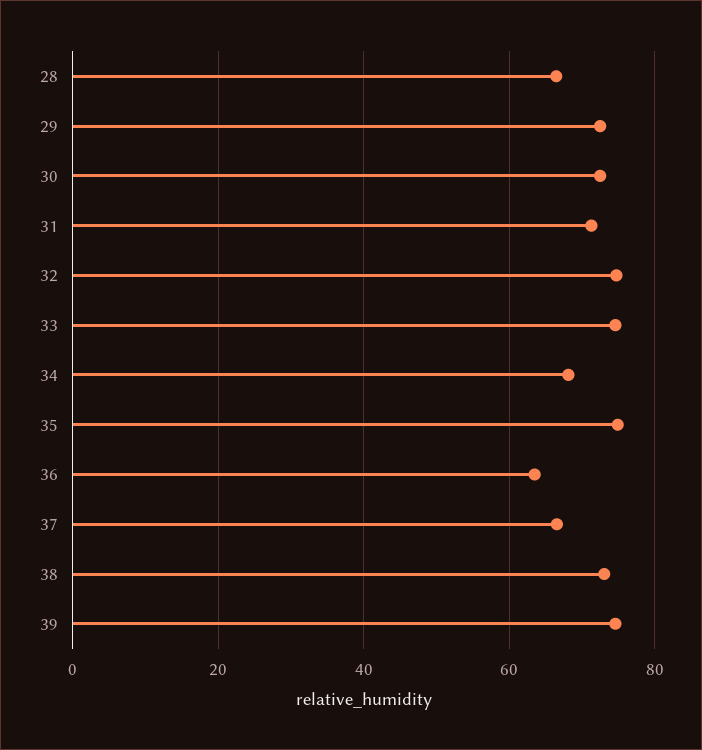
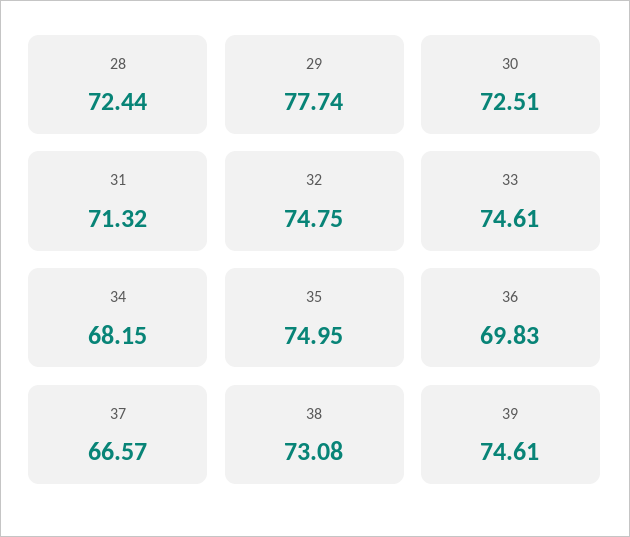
  {
-   "28": 66,
+   "28": 72.44,
-   "29": 72,
+   "29": 77.74,
    "30": 72.51,
    "31": 71.32,
    "32": 74.75,
    "33": 74.61,
    "34": 68.15,
    "35": 74.95,
-   "36": 64,
+   "36": 69.83,
    "37": 66.57,
    "38": 73.08,
    "39": 74.61
  }

